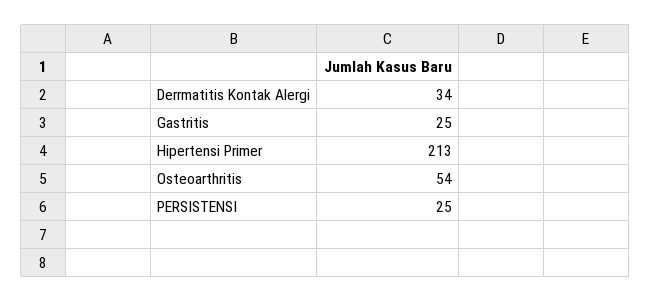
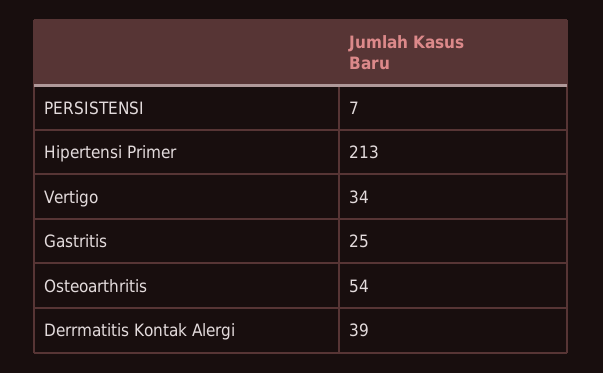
  {
-   "Derrmatitis Kontak Alergi": 34,
+   "Derrmatitis Kontak Alergi": 39,
    "Gastritis": 25,
    "Hipertensi Primer": 213,
    "Osteoarthritis": 54,
-   "PERSISTENSI": 25
+   "PERSISTENSI": 7,
+   "Vertigo": 34
  }

